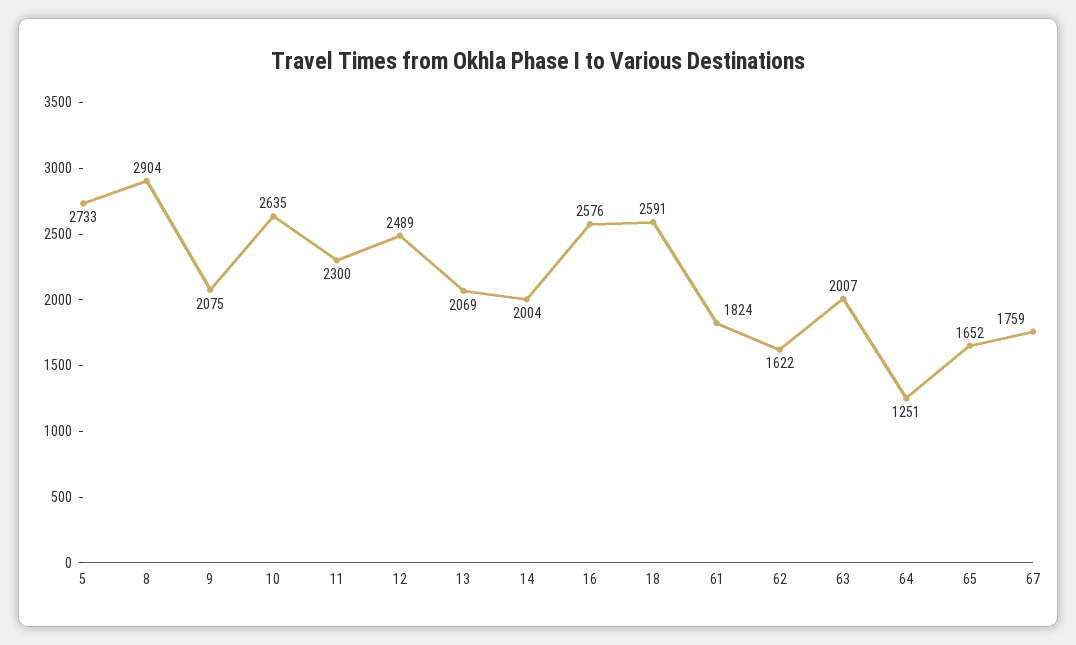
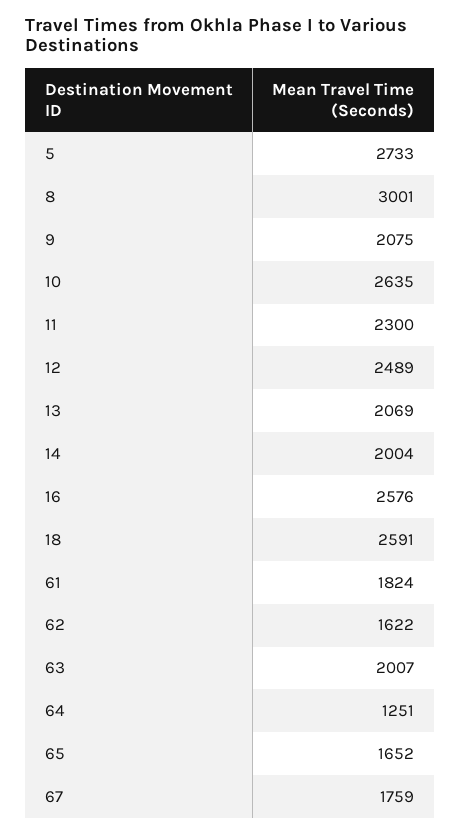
  {
    "5": 2733,
-   "8": 2904,
+   "8": 3001,
    "9": 2075,
    "10": 2635,
    "11": 2300,
    "12": 2489,
    "13": 2069,
    "14": 2004,
    "16": 2576,
    "18": 2591,
    "61": 1824,
    "62": 1622,
    "63": 2007,
    "64": 1251,
    "65": 1652,
    "67": 1759
  }

